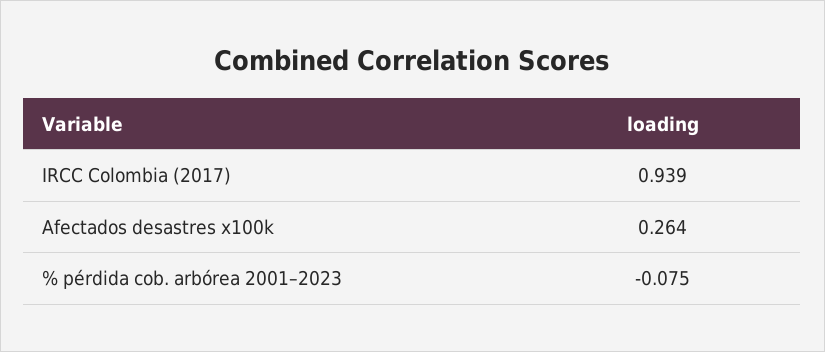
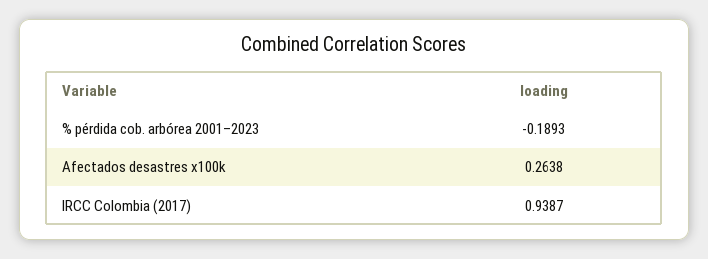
  {
    "IRCC Colombia (2017)": 0.9387,
    "Afectados desastres x100k": 0.2638,
-   "% pérdida cob. arbórea 2001–2023": -0.075
+   "% pérdida cob. arbórea 2001–2023": -0.1893
  }

